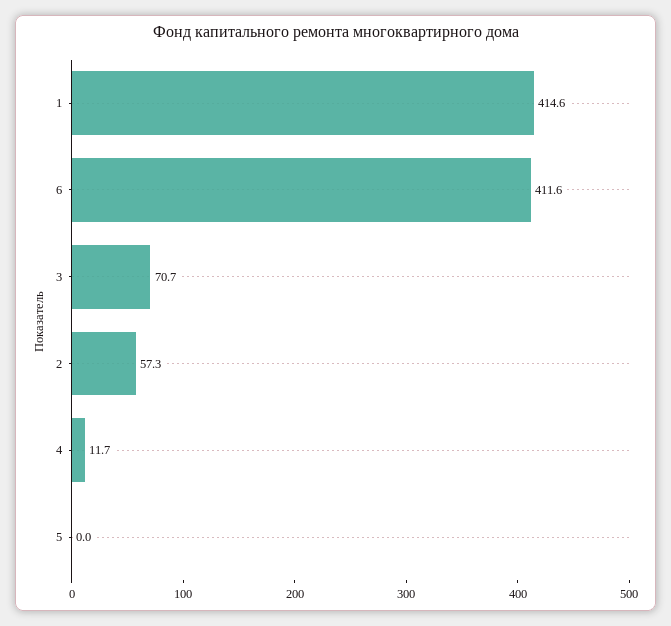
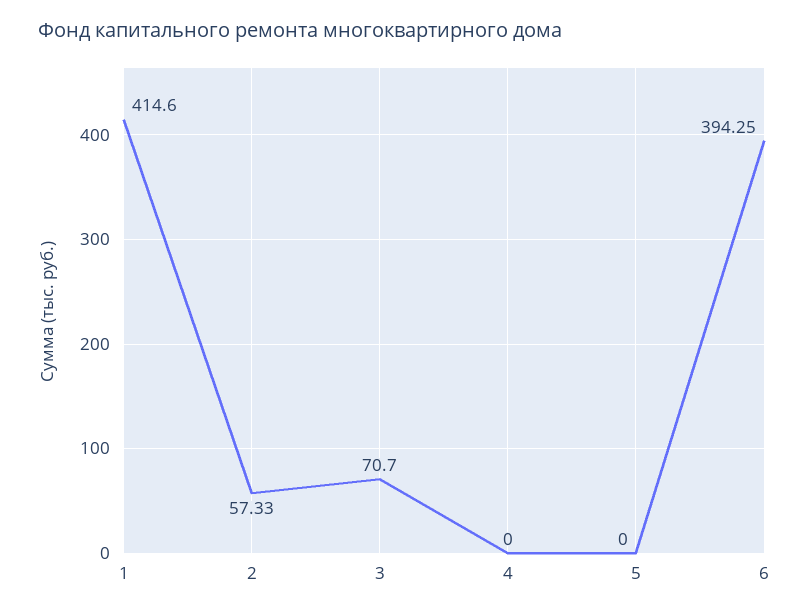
  {
    "1": 414.6,
-   "6": 411.6,
+   "6": 394.25,
    "3": 70.7,
    "2": 57.33,
-   "4": 11.7,
+   "4": 0,
    "5": 0
  }

